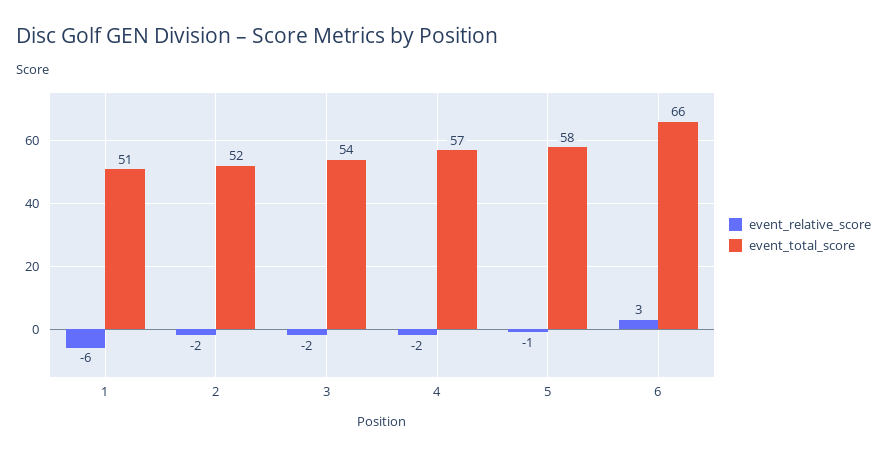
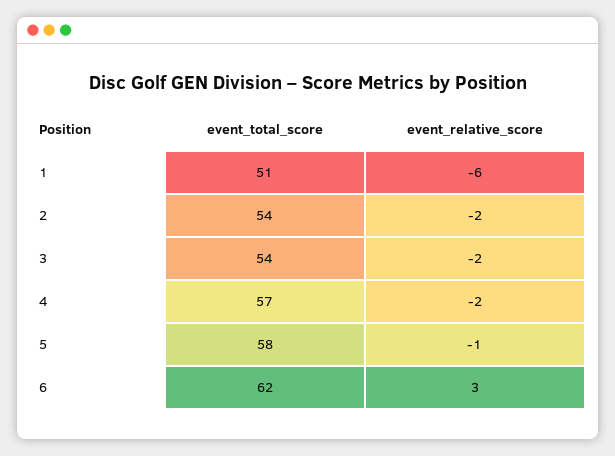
  {
    "event_relative_score": {
      "1": -6,
      "2": -2,
      "3": -2,
      "4": -2,
      "5": -1,
      "6": 3
    },
    "event_total_score": {
      "1": 51,
-     "2": 52,
+     "2": 54,
      "3": 54,
      "4": 57,
      "5": 58,
-     "6": 66
+     "6": 62
    }
  }

